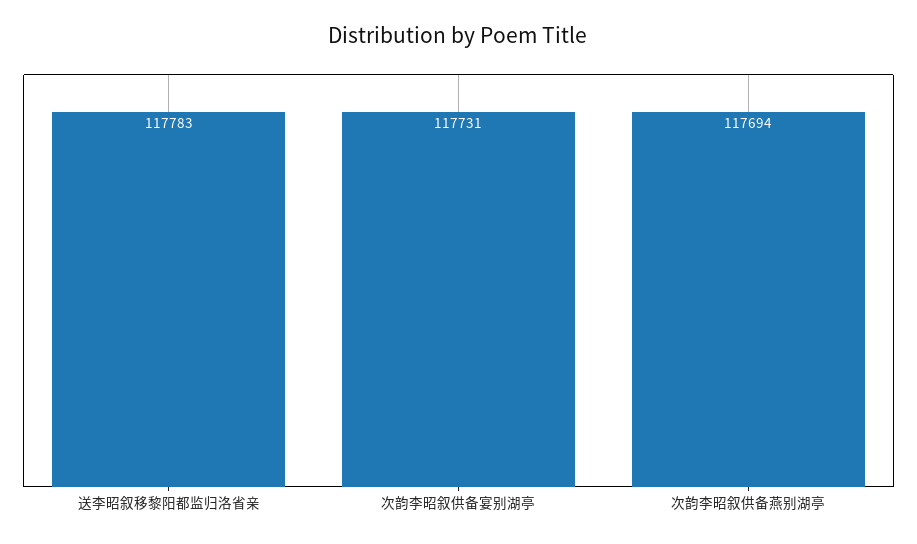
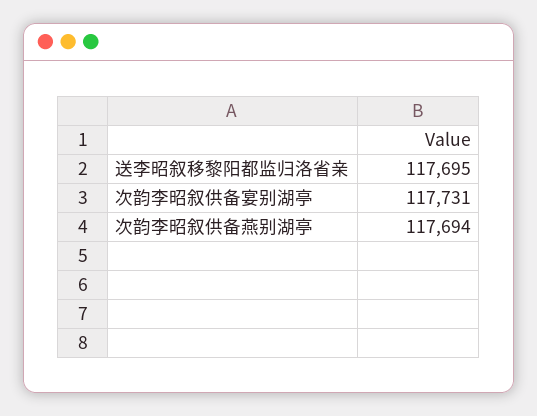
  {
-   "送李昭叙移黎阳都监归洛省亲": 117783,
+   "送李昭叙移黎阳都监归洛省亲": 117695,
    "次韵李昭叙供备宴别湖亭": 117731,
    "次韵李昭叙供备燕别湖亭": 117694
  }

